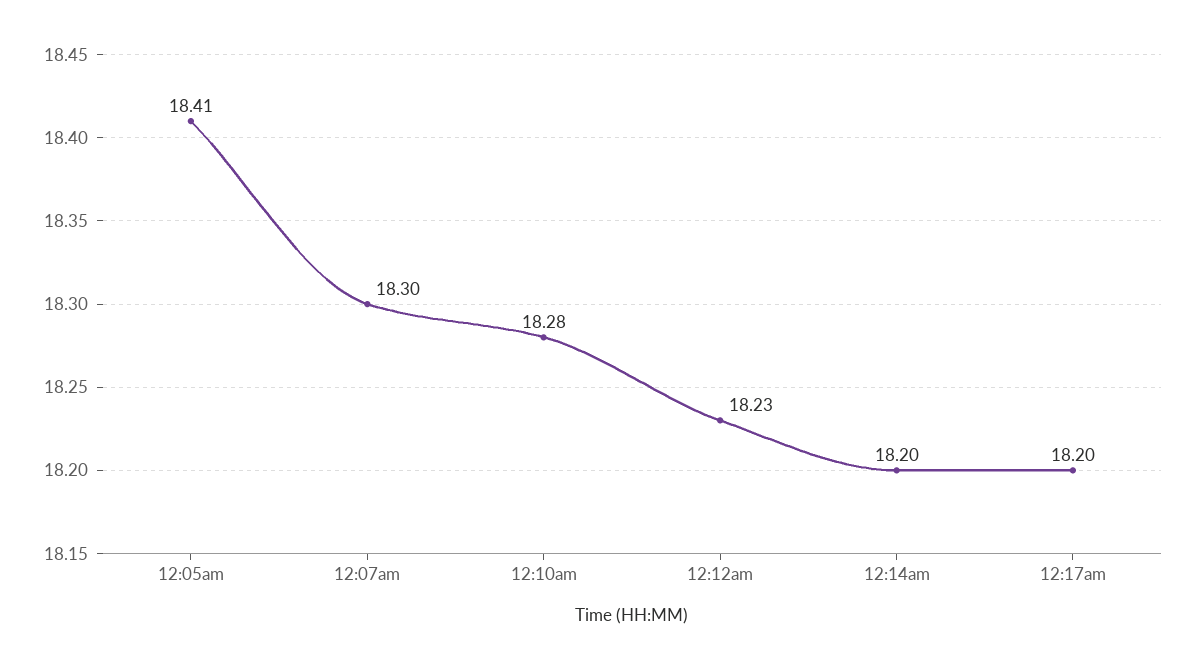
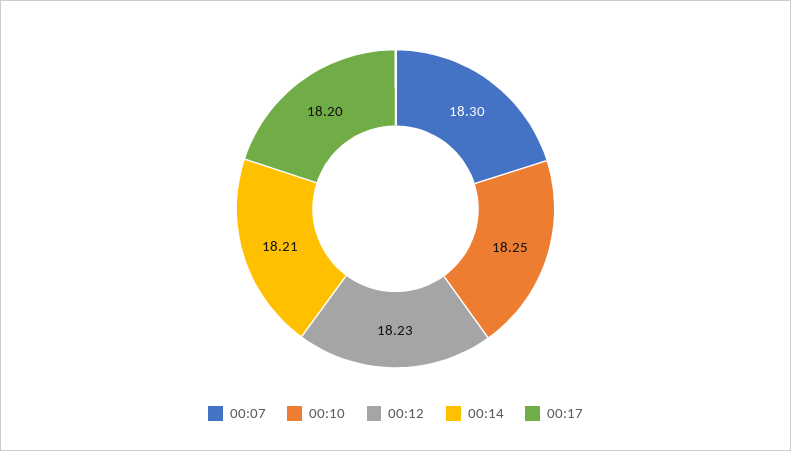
  {
-   "12:05am": 18.41,
    "12:07am": 18.3,
-   "12:10am": 18.28,
+   "12:10am": 18.25,
    "12:12am": 18.23,
-   "12:14am": 18.2,
+   "12:14am": 18.21,
    "12:17am": 18.2
  }

